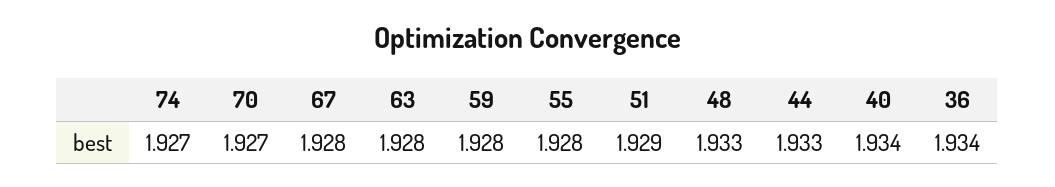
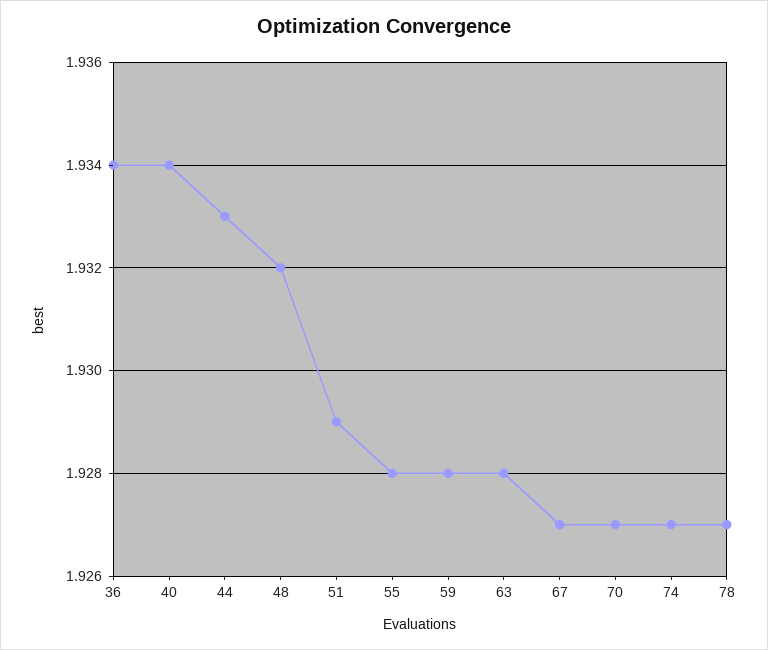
  {
    "74": 1.927,
    "70": 1.927,
-   "67": 1.928,
+   "67": 1.927,
    "63": 1.928,
    "59": 1.928,
    "55": 1.928,
    "51": 1.929,
-   "48": 1.933,
+   "48": 1.932,
    "44": 1.933,
    "40": 1.934,
-   "36": 1.934
+   "36": 1.934,
+   "78": 1.927
  }

